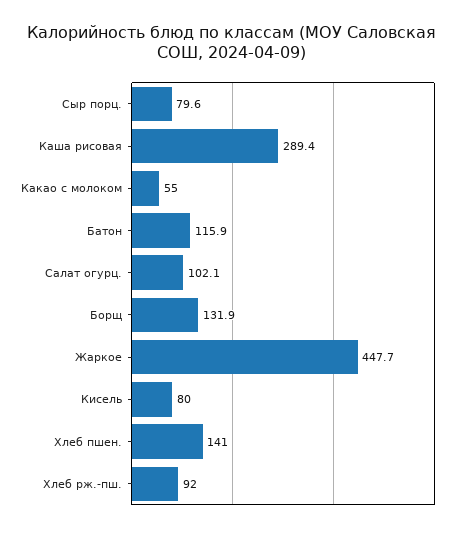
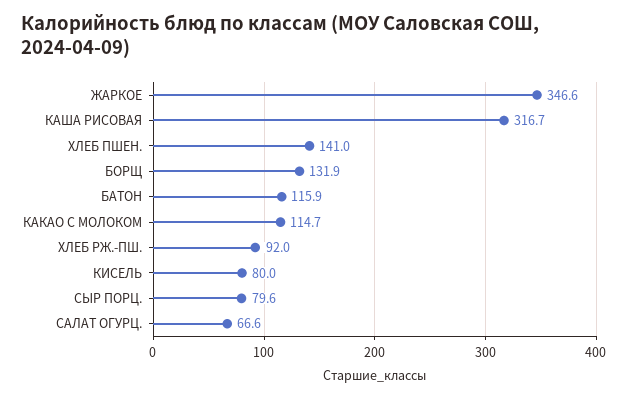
  {
    "Сыр порц.": 79.6,
-   "Каша рисовая": 289.4,
+   "Каша рисовая": 316.7,
-   "Какао с молоком": 55,
+   "Какао с молоком": 114.7,
    "Батон": 115.9,
-   "Салат огурц.": 102.1,
+   "Салат огурц.": 66.6,
    "Борщ": 131.9,
-   "Жаркое": 447.7,
+   "Жаркое": 346.6,
    "Кисель": 80,
    "Хлеб пшен.": 141,
    "Хлеб рж.-пш.": 92
  }

